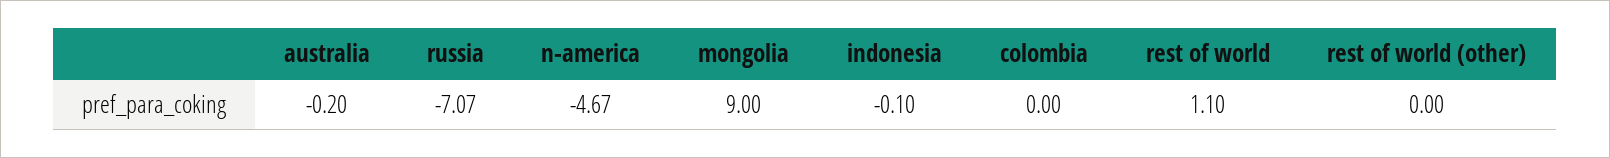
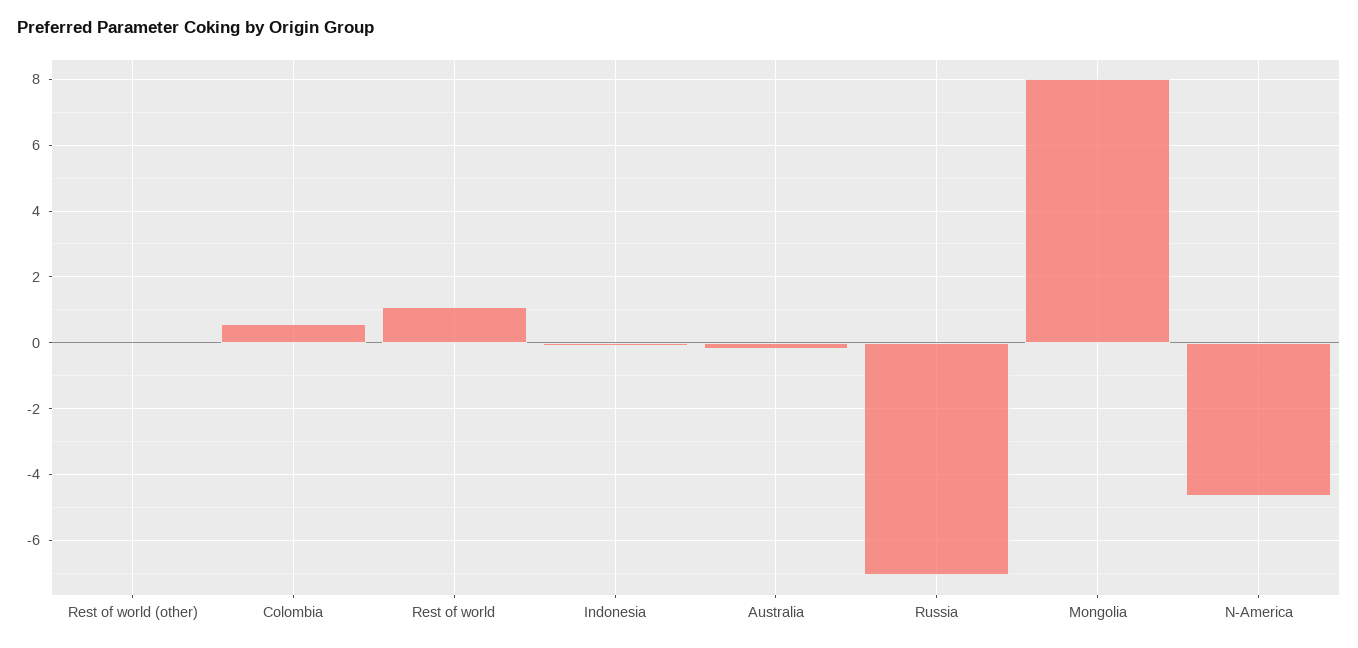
  {
    "australia": -0.2,
    "russia": -7.07,
    "n-america": -4.67,
-   "mongolia": 9,
+   "mongolia": 8,
    "indonesia": -0.1,
-   "colombia": 0,
+   "colombia": 0.6,
    "rest of world": 1.1,
    "rest of world (other)": 0
  }

